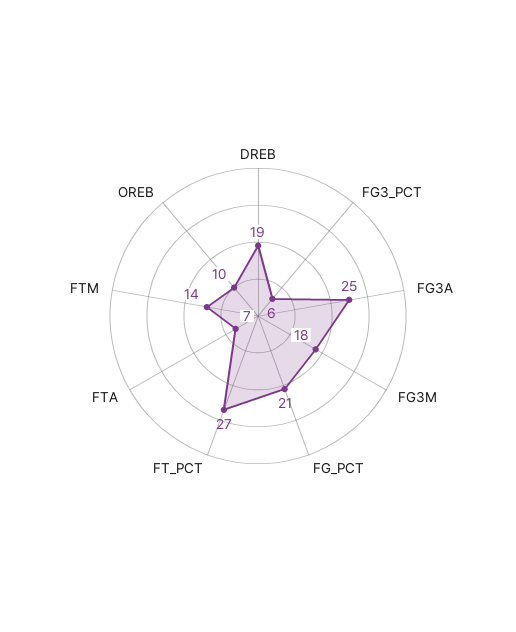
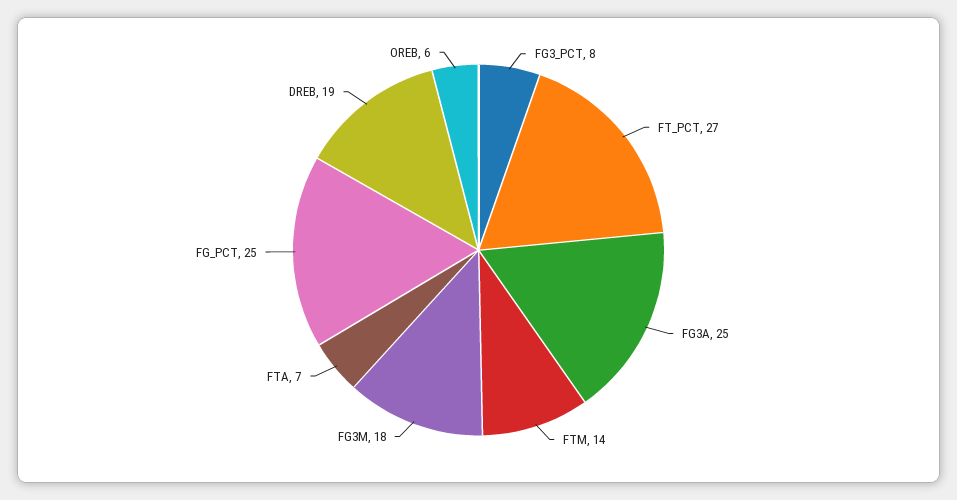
  {
    "DREB": 19,
-   "FG3_PCT": 6,
+   "FG3_PCT": 8,
    "FG3A": 25,
    "FG3M": 18,
-   "FG_PCT": 21,
+   "FG_PCT": 25,
    "FT_PCT": 27,
    "FTA": 7,
    "FTM": 14,
-   "OREB": 10
+   "OREB": 6
  }

